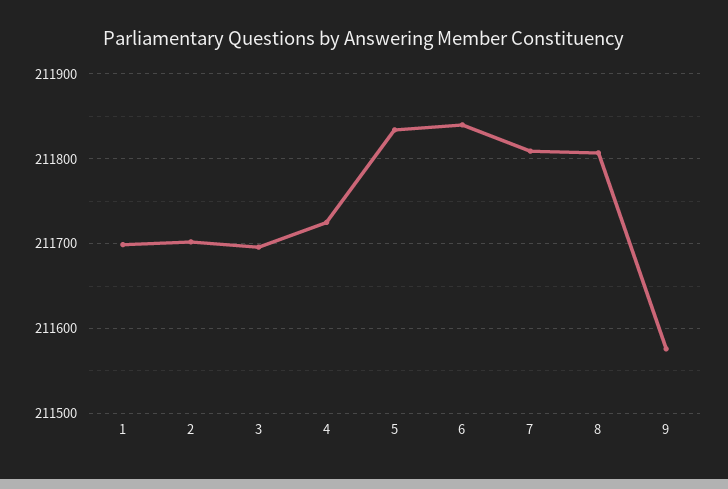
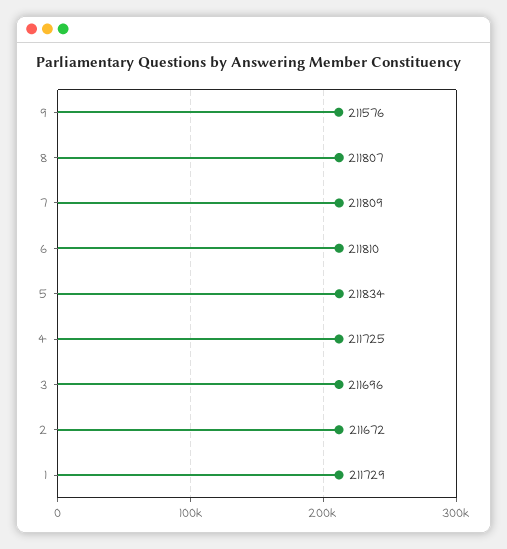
  {
-   "1": 211700,
+   "1": 211729,
-   "2": 211700,
+   "2": 211672,
    "3": 211696,
    "4": 211725,
    "5": 211834,
-   "6": 211840,
+   "6": 211810,
    "7": 211809,
    "8": 211807,
    "9": 211576
  }

